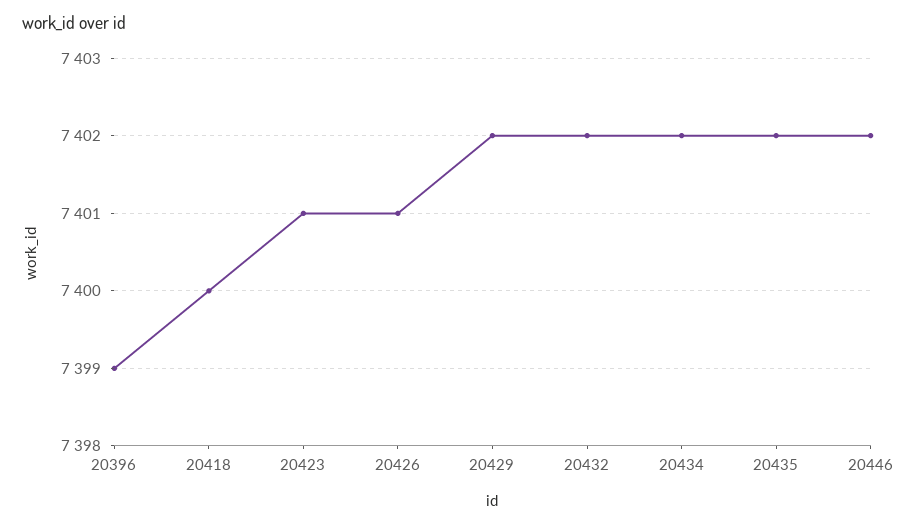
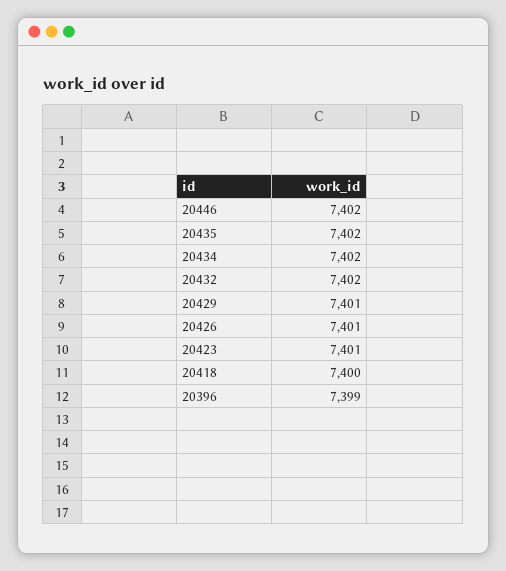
  {
    "20396": 7399,
    "20418": 7400,
    "20423": 7401,
    "20426": 7401,
-   "20429": 7402,
+   "20429": 7401,
    "20432": 7402,
    "20434": 7402,
    "20435": 7402,
    "20446": 7402
  }

